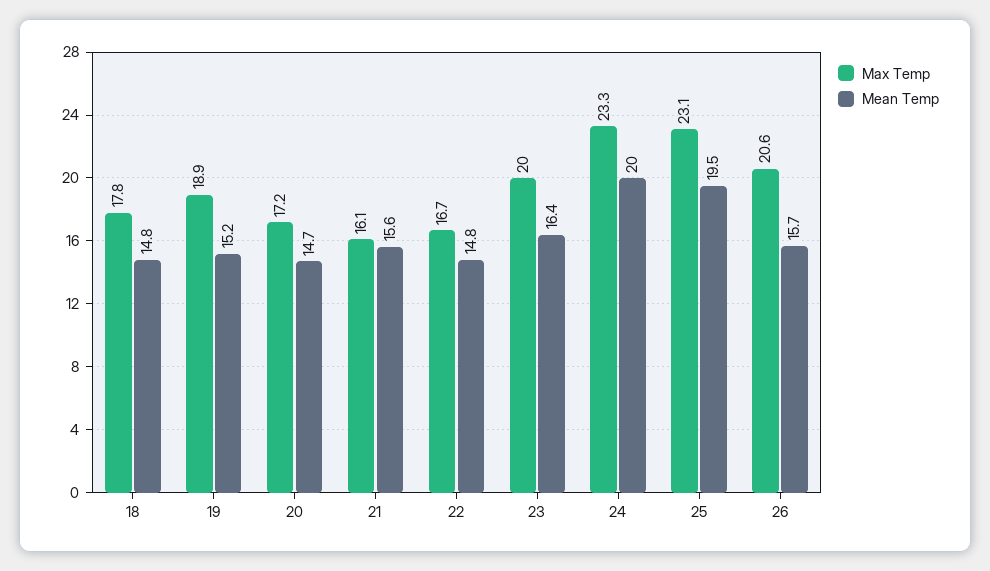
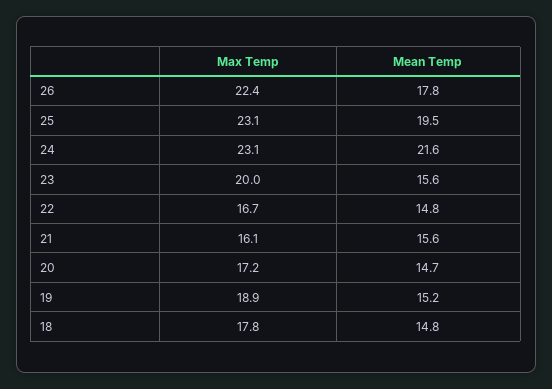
  {
    "Max Temp": {
      "18": 17.8,
      "19": 18.9,
      "20": 17.2,
      "21": 16.1,
      "22": 16.7,
      "23": 20,
-     "24": 23.3,
+     "24": 23.1,
      "25": 23.1,
-     "26": 20.6
+     "26": 22.4
    },
    "Mean Temp": {
      "18": 14.8,
      "19": 15.2,
      "20": 14.7,
      "21": 15.6,
      "22": 14.8,
-     "23": 16.4,
+     "23": 15.6,
-     "24": 20,
+     "24": 21.6,
      "25": 19.5,
-     "26": 15.7
+     "26": 17.8
    }
  }

